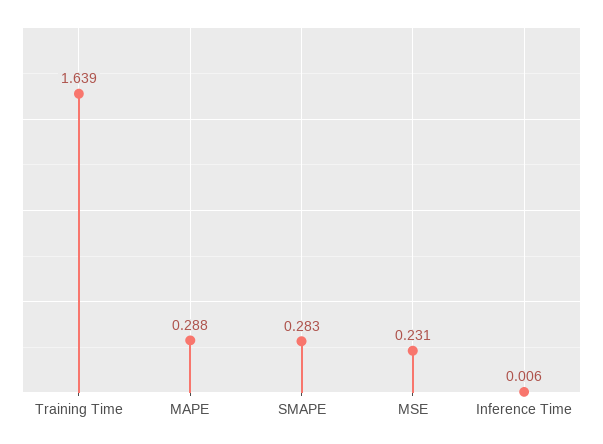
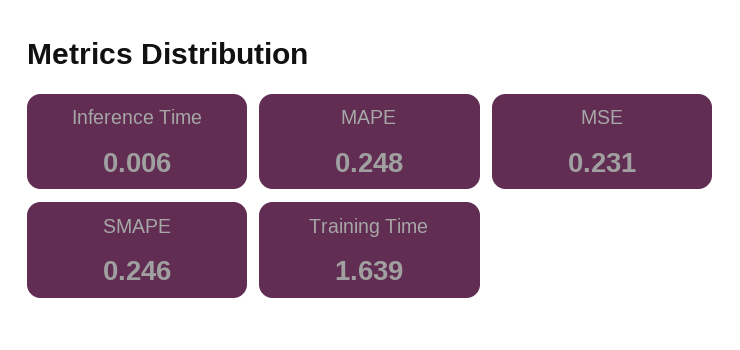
  {
    "Training Time": 1.639,
-   "MAPE": 0.288,
+   "MAPE": 0.248,
-   "SMAPE": 0.283,
+   "SMAPE": 0.246,
    "MSE": 0.231,
    "Inference Time": 0.006
  }

